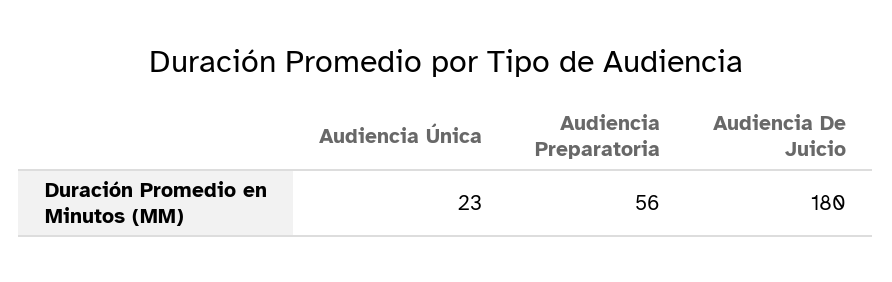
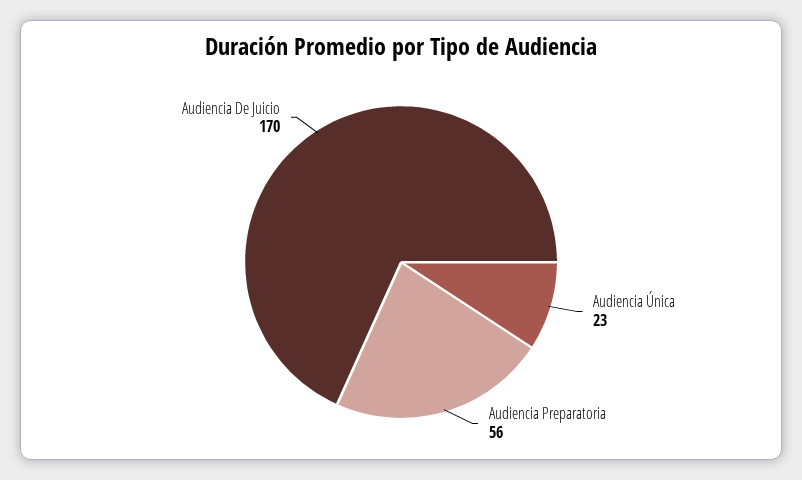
  {
    "Audiencia Única": 23,
    "Audiencia Preparatoria": 56,
-   "Audiencia De Juicio": 180
+   "Audiencia De Juicio": 170
  }

